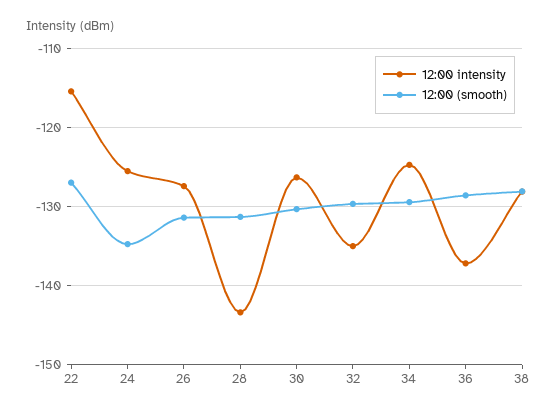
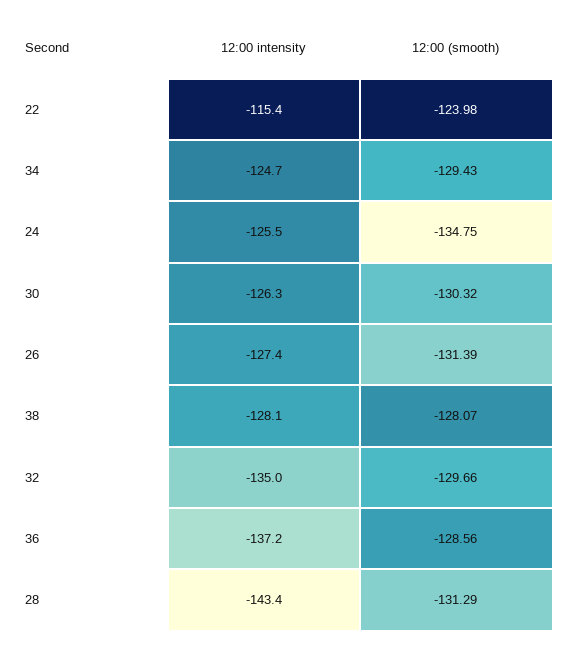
  {
    "12:00 intensity": {
      "22": -115.4,
      "24": -125.5,
      "26": -127.4,
      "28": -143.4,
      "30": -126.3,
      "32": -135,
      "34": -124.7,
      "36": -137.2,
      "38": -128.1
    },
    "12:00 (smooth)": {
-     "22": -127,
+     "22": -123.98,
      "24": -134.75,
      "26": -131.39,
      "28": -131.29,
      "30": -130.32,
      "32": -129.66,
      "34": -129.43,
      "36": -128.56,
      "38": -128.07
    }
  }

